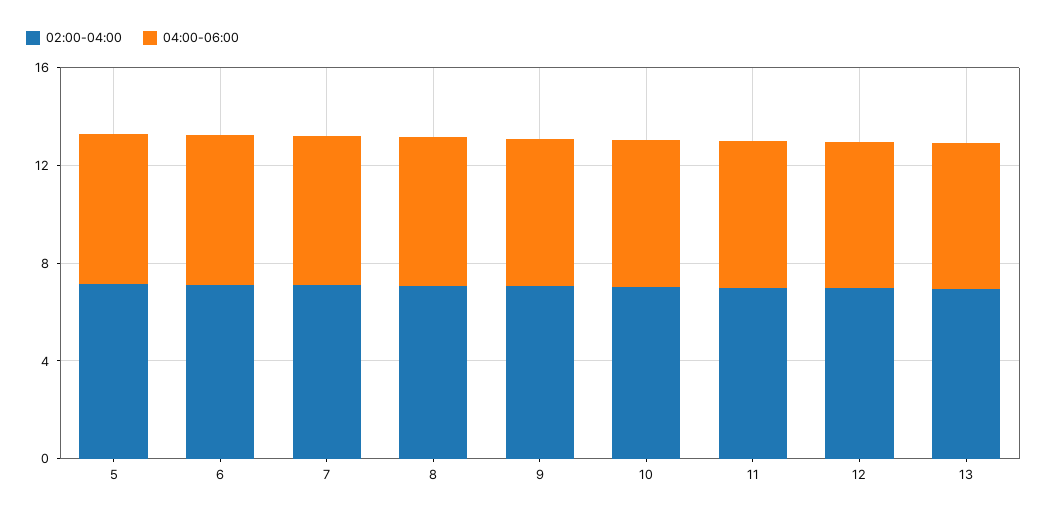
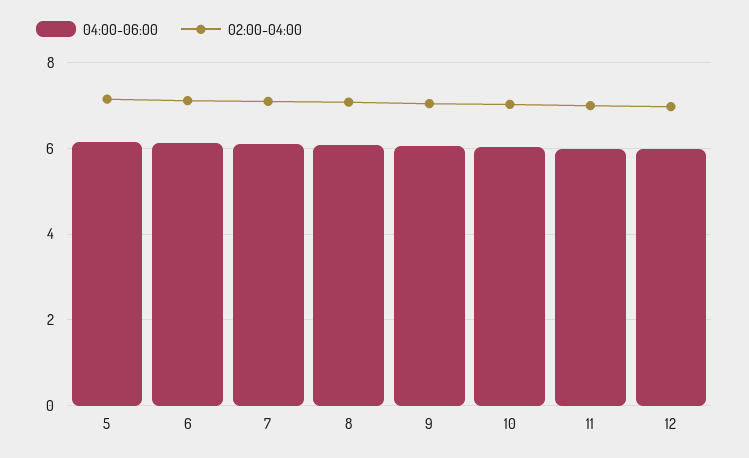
  {
    "02:00-04:00": {
      "5": 7.2,
      "6": 7.2,
      "7": 7.2,
      "8": 7,
      "9": 7,
      "10": 7,
      "11": 7,
-     "12": 7,
+     "12": 7
-     "13": 7
    },
    "04:00-06:00": {
      "5": 6.2,
      "6": 6.2,
      "7": 6.2,
      "8": 6,
      "9": 6,
      "10": 6,
      "11": 6,
-     "12": 6,
+     "12": 6
-     "13": 6
    }
  }

